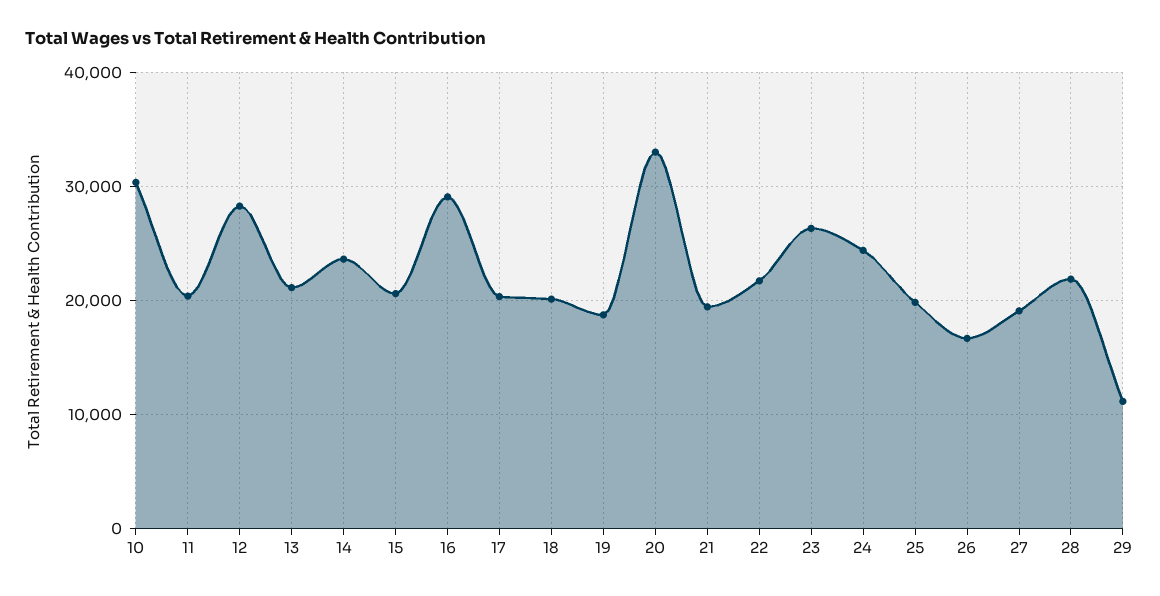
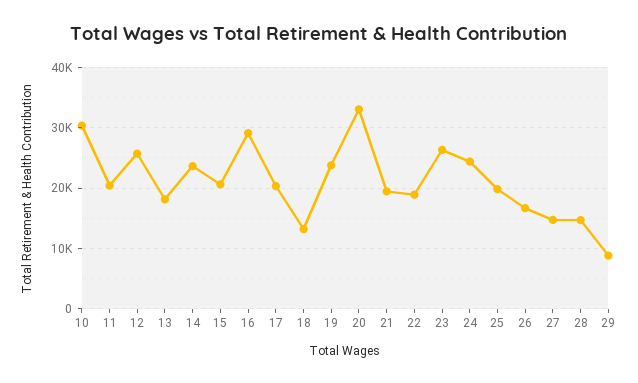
  {
    "10": 30000,
    "11": 20000,
-   "12": 28000,
+   "12": 26000,
-   "13": 21000,
+   "13": 18000,
    "14": 24000,
    "15": 21000,
    "16": 29000,
    "17": 20000,
-   "18": 20000,
+   "18": 13000,
-   "19": 19000,
+   "19": 24000,
    "20": 33000,
    "21": 19000,
-   "22": 22000,
+   "22": 19000,
    "23": 26000,
    "24": 24000,
    "25": 20000,
    "26": 17000,
-   "27": 19000,
+   "27": 15000,
-   "28": 22000,
+   "28": 15000,
-   "29": 11000
+   "29": 9000
  }

